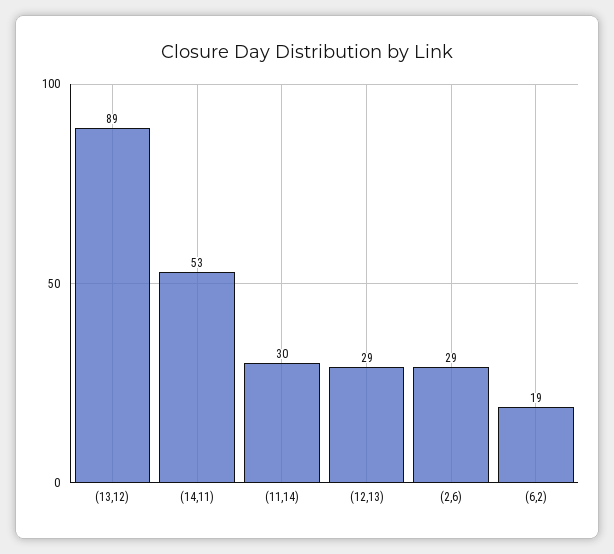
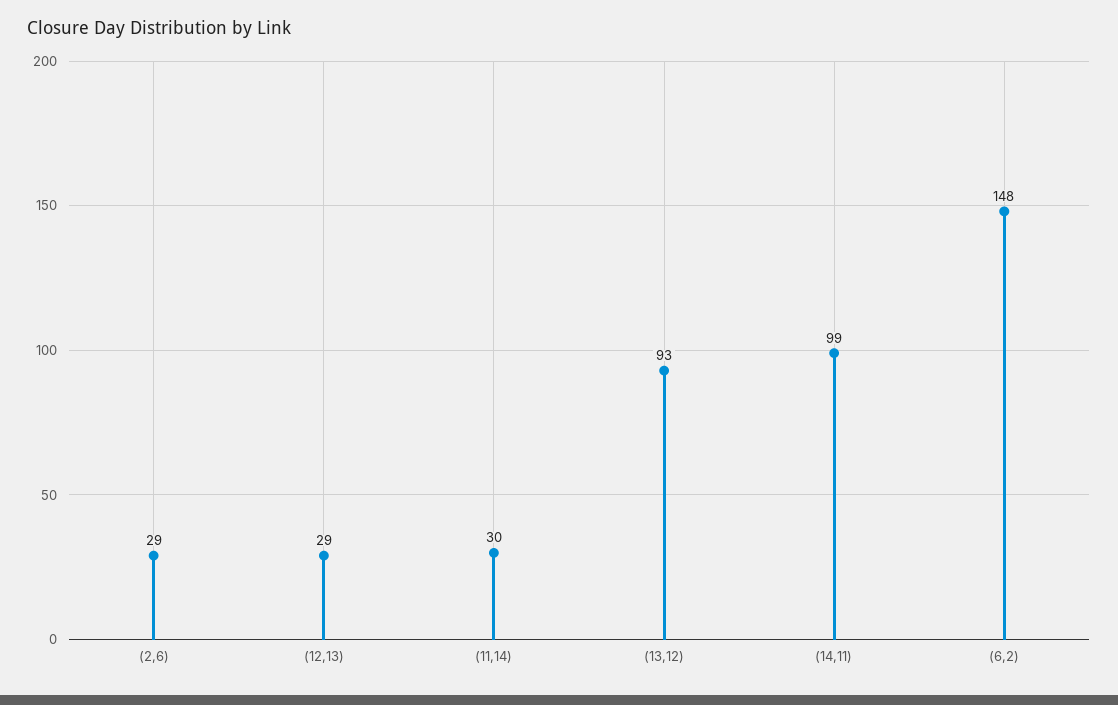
  {
-   "(13,12)": 89,
+   "(13,12)": 93,
-   "(14,11)": 53,
+   "(14,11)": 99,
    "(11,14)": 30,
    "(12,13)": 29,
    "(2,6)": 29,
-   "(6,2)": 19
+   "(6,2)": 148
  }

